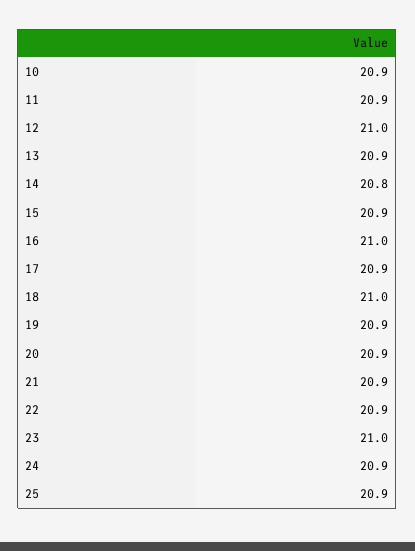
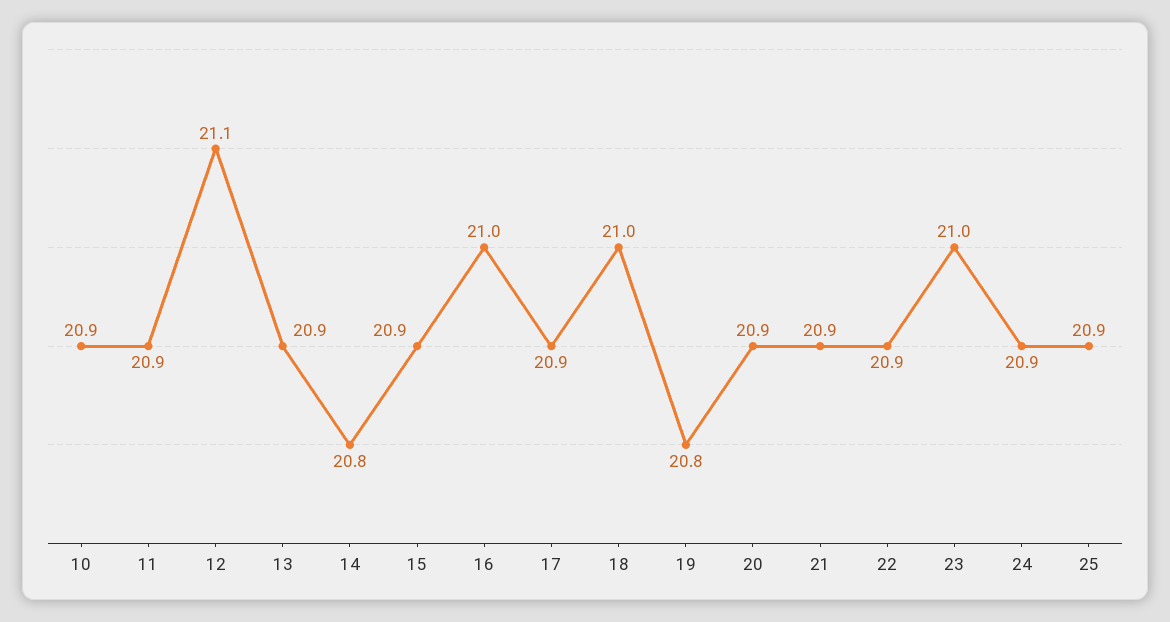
  {
    "10": 20.9,
    "11": 20.9,
-   "12": 21,
+   "12": 21.1,
    "13": 20.9,
    "14": 20.8,
    "15": 20.9,
    "16": 21,
    "17": 20.9,
    "18": 21,
-   "19": 20.9,
+   "19": 20.8,
    "20": 20.9,
    "21": 20.9,
    "22": 20.9,
    "23": 21,
    "24": 20.9,
    "25": 20.9
  }

